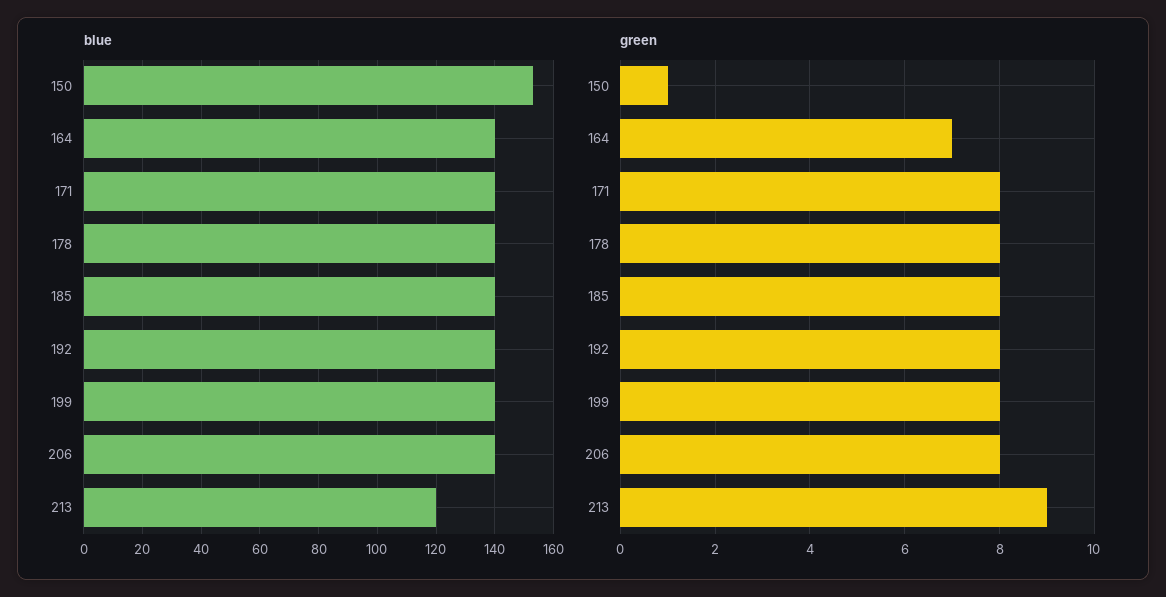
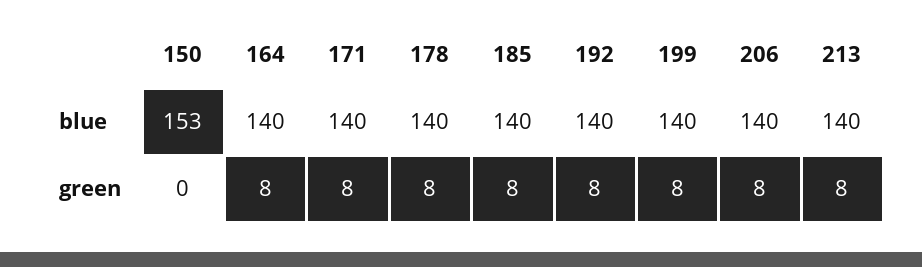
  {
    "blue": {
      "150": 153,
      "164": 140,
      "171": 140,
      "178": 140,
      "185": 140,
      "192": 140,
      "199": 140,
      "206": 140,
-     "213": 120
+     "213": 140
    },
    "green": {
-     "150": 1,
+     "150": 0,
-     "164": 7,
+     "164": 8,
      "171": 8,
      "178": 8,
      "185": 8,
      "192": 8,
      "199": 8,
      "206": 8,
-     "213": 9
+     "213": 8
    }
  }

